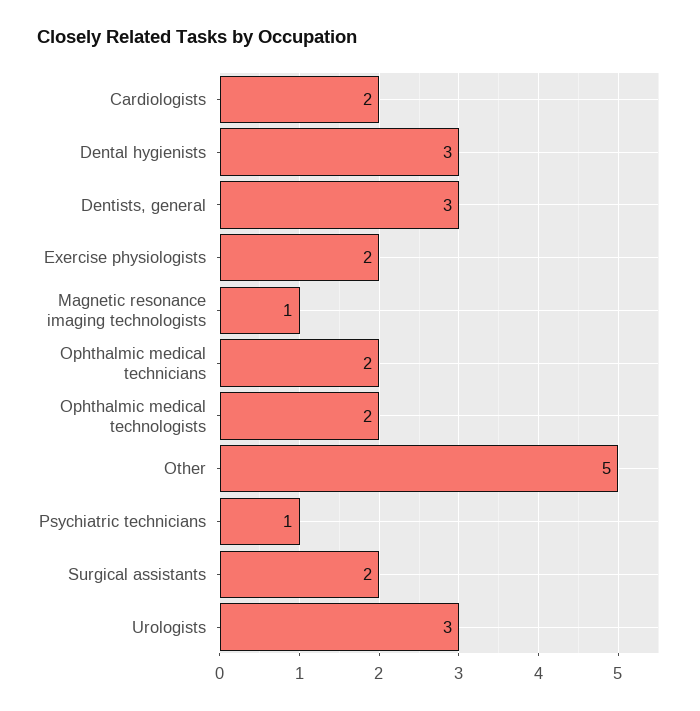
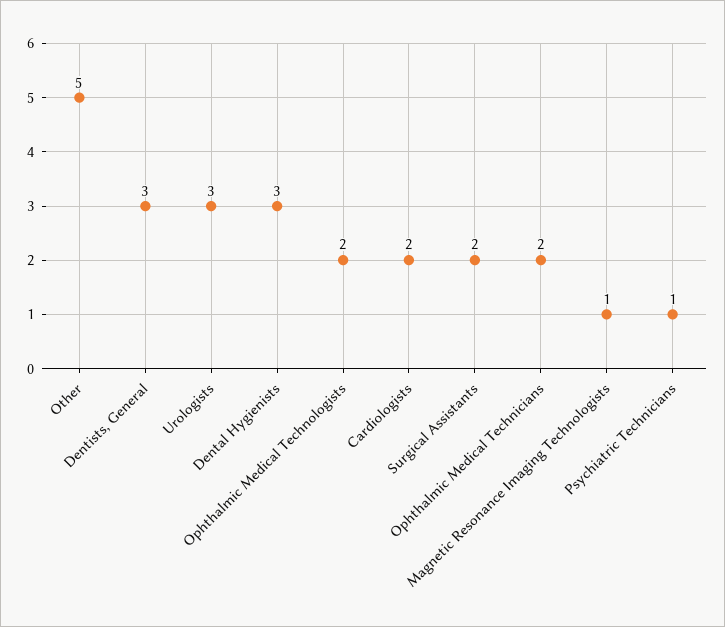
  {
    "Cardiologists": 2,
    "Dental hygienists": 3,
    "Dentists, general": 3,
-   "Exercise physiologists": 2,
    "Magnetic resonance imaging technologists": 1,
    "Ophthalmic medical technicians": 2,
    "Ophthalmic medical technologists": 2,
    "Other": 5,
    "Psychiatric technicians": 1,
    "Surgical assistants": 2,
    "Urologists": 3
  }

